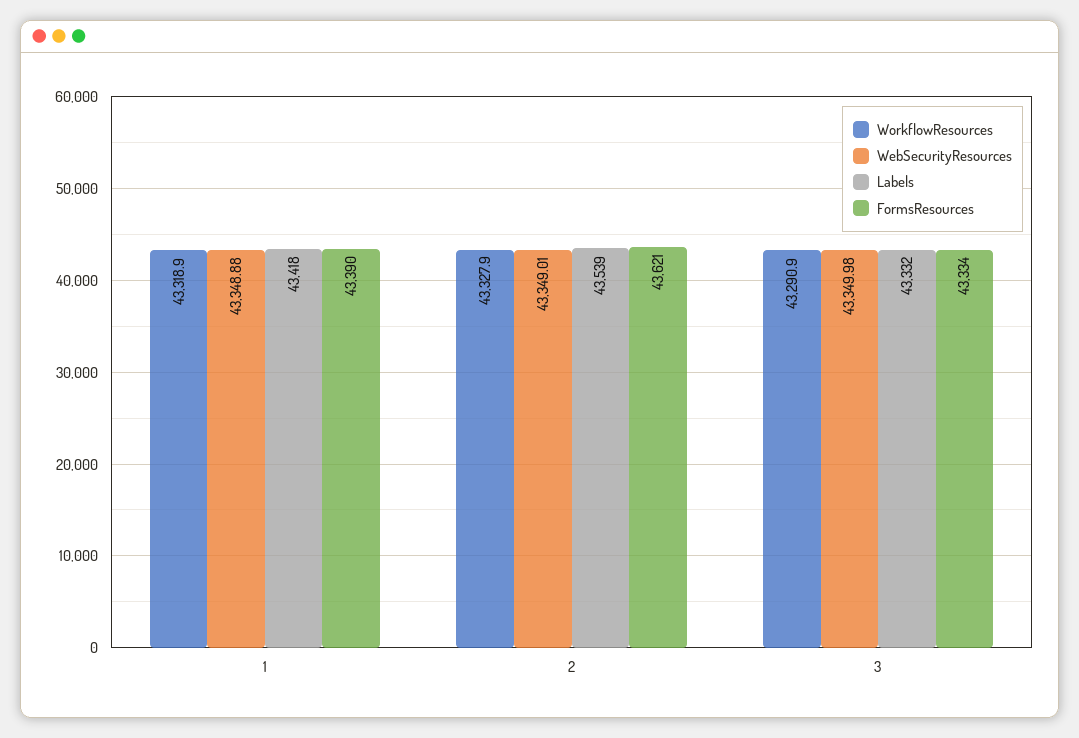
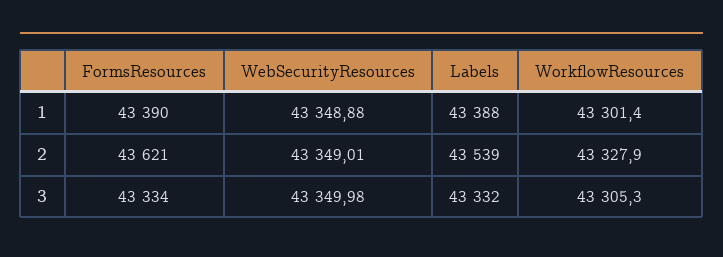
  {
    "WorkflowResources": {
-     "1": 43318.9,
+     "1": 43301.4,
      "2": 43327.9,
-     "3": 43290.9
+     "3": 43305.3
    },
    "WebSecurityResources": {
      "1": 43348.88,
      "2": 43349.01,
      "3": 43349.98
    },
    "Labels": {
-     "1": 43418,
+     "1": 43388,
      "2": 43539,
      "3": 43332
    },
    "FormsResources": {
      "1": 43390,
      "2": 43621,
      "3": 43334
    }
  }

